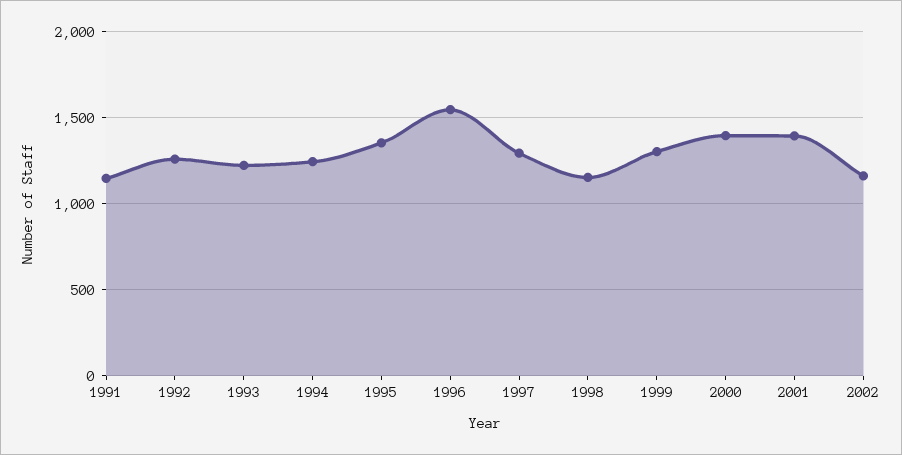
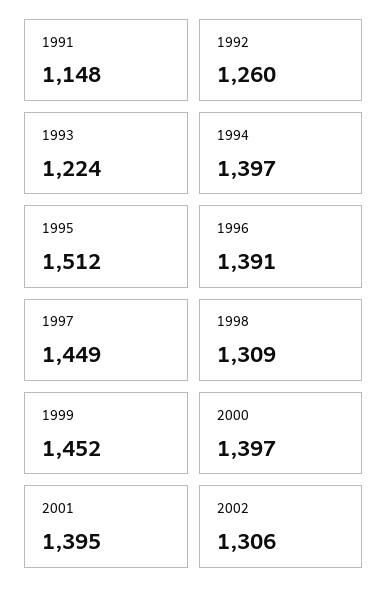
  {
    "1991": 1148,
    "1992": 1260,
    "1993": 1224,
-   "1994": 1250,
+   "1994": 1397,
-   "1995": 1350,
+   "1995": 1512,
-   "1996": 1550,
+   "1996": 1391,
-   "1997": 1300,
+   "1997": 1449,
-   "1998": 1150,
+   "1998": 1309,
-   "1999": 1300,
+   "1999": 1452,
    "2000": 1397,
    "2001": 1395,
-   "2002": 1150
+   "2002": 1306
  }

